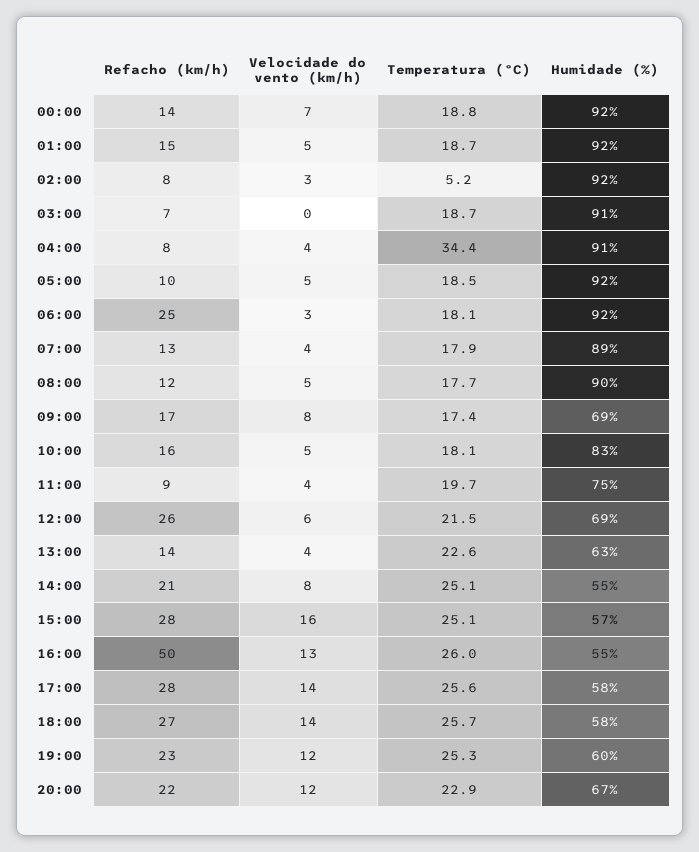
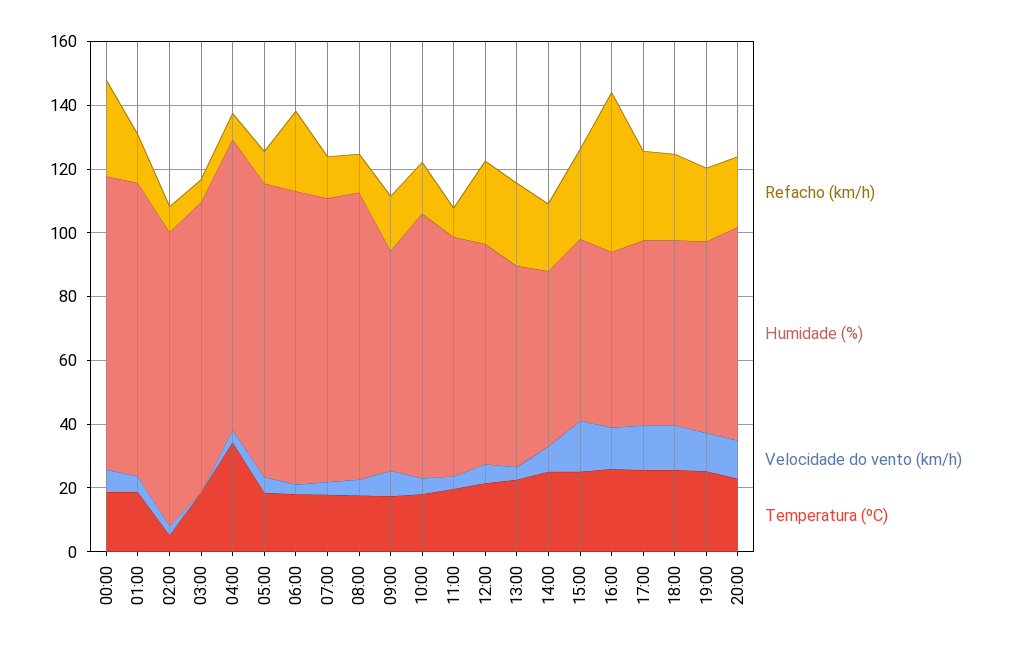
  {
    "Refacho (km/h)": {
-     "00:00": 14,
+     "00:00": 30,
      "01:00": 15,
      "02:00": 8,
      "03:00": 7,
      "04:00": 8,
      "05:00": 10,
      "06:00": 25,
      "07:00": 13,
      "08:00": 12,
      "09:00": 17,
      "10:00": 16,
      "11:00": 9,
      "12:00": 26,
-     "13:00": 14,
+     "13:00": 25,
      "14:00": 21,
      "15:00": 28,
      "16:00": 50,
      "17:00": 28,
      "18:00": 27,
      "19:00": 23,
      "20:00": 22
    },
    "Velocidade do vento (km/h)": {
      "00:00": 7,
      "01:00": 5,
      "02:00": 3,
      "03:00": 0,
      "04:00": 4,
      "05:00": 5,
      "06:00": 3,
      "07:00": 4,
      "08:00": 5,
      "09:00": 8,
      "10:00": 5,
      "11:00": 4,
      "12:00": 6,
      "13:00": 4,
      "14:00": 8,
      "15:00": 16,
      "16:00": 13,
      "17:00": 14,
      "18:00": 14,
      "19:00": 12,
      "20:00": 12
    },
    "Temperatura (ºC)": {
      "00:00": 18.8,
      "01:00": 18.7,
      "02:00": 5.2,
      "03:00": 18.7,
      "04:00": 34.4,
      "05:00": 18.5,
      "06:00": 18.1,
      "07:00": 17.9,
      "08:00": 17.7,
      "09:00": 17.4,
      "10:00": 18.1,
      "11:00": 19.7,
      "12:00": 21.5,
      "13:00": 22.6,
      "14:00": 25.1,
      "15:00": 25.1,
      "16:00": 26,
      "17:00": 25.6,
      "18:00": 25.7,
      "19:00": 25.3,
      "20:00": 22.9
    },
    "Humidade (%)": {
      "00:00": 92,
      "01:00": 92,
      "02:00": 92,
      "03:00": 91,
      "04:00": 91,
      "05:00": 92,
      "06:00": 92,
      "07:00": 89,
      "08:00": 90,
      "09:00": 69,
      "10:00": 83,
      "11:00": 75,
      "12:00": 69,
      "13:00": 63,
      "14:00": 55,
      "15:00": 57,
      "16:00": 55,
      "17:00": 58,
      "18:00": 58,
      "19:00": 60,
      "20:00": 67
    }
  }

